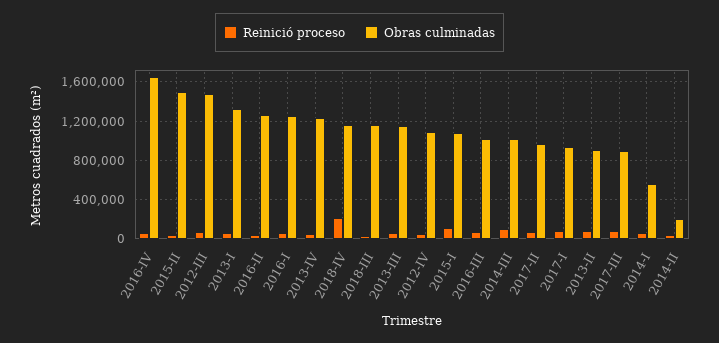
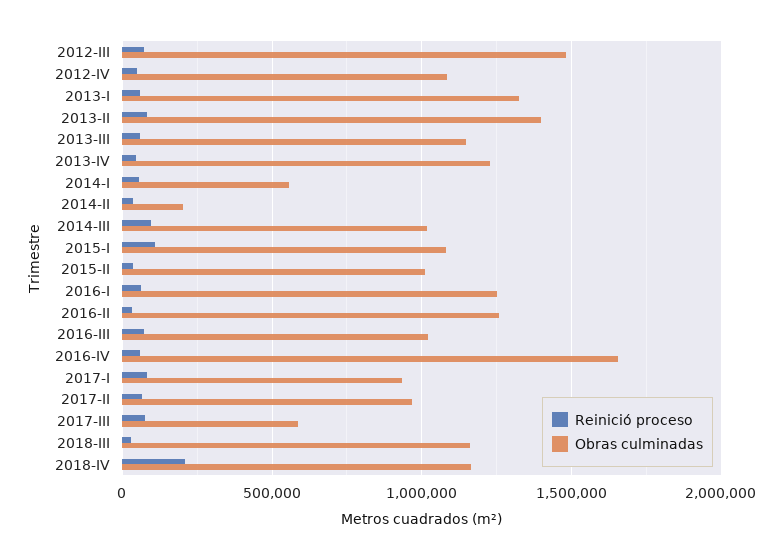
  {
    "Reinició proceso": {
      "2016-IV": 50000,
      "2015-II": 50000,
      "2012-III": 50000,
      "2013-I": 50000,
      "2016-II": 50000,
      "2016-I": 50000,
      "2013-IV": 50000,
      "2018-IV": 200000,
      "2018-III": 50000,
      "2013-III": 50000,
      "2012-IV": 50000,
      "2015-I": 100000,
      "2016-III": 50000,
      "2014-III": 100000,
      "2017-II": 50000,
      "2017-I": 100000,
      "2013-II": 100000,
      "2017-III": 100000,
      "2014-I": 50000,
      "2014-II": 50000
    },
    "Obras culminadas": {
      "2016-IV": 1650000,
-     "2015-II": 1500000,
+     "2015-II": 1000000,
      "2012-III": 1500000,
      "2013-I": 1300000,
      "2016-II": 1250000,
      "2016-I": 1250000,
      "2013-IV": 1250000,
      "2018-IV": 1150000,
      "2018-III": 1150000,
      "2013-III": 1150000,
      "2012-IV": 1100000,
      "2015-I": 1100000,
      "2016-III": 1000000,
      "2014-III": 1000000,
      "2017-II": 950000,
      "2017-I": 950000,
-     "2013-II": 900000,
+     "2013-II": 1400000,
-     "2017-III": 900000,
+     "2017-III": 600000,
      "2014-I": 550000,
      "2014-II": 200000
    }
  }

